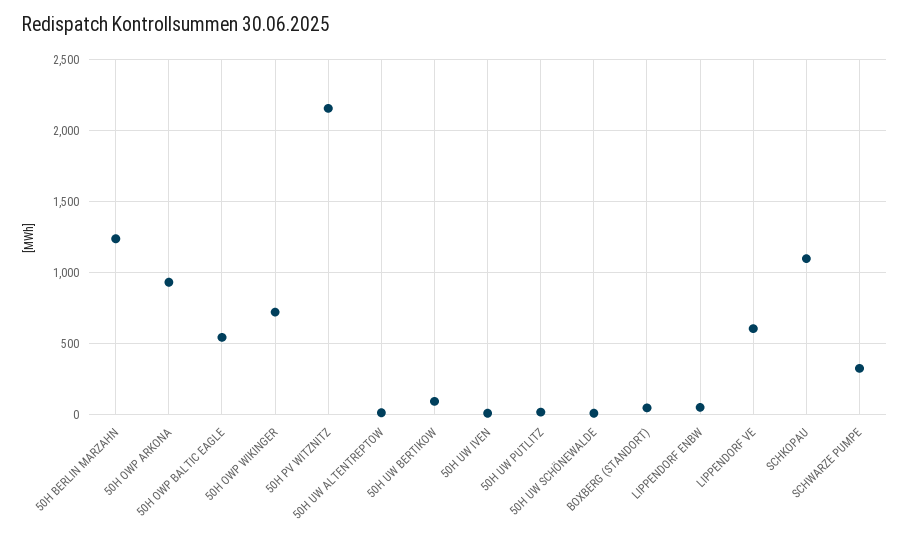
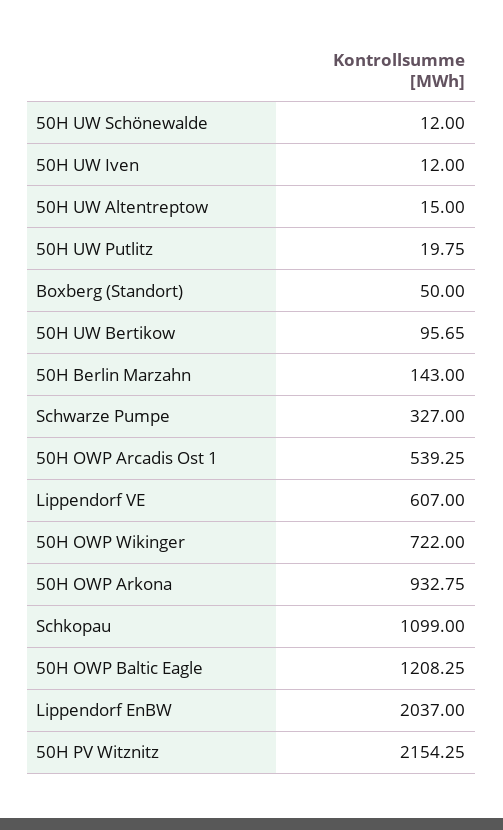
  {
-   "50H BERLIN MARZAHN": 1250,
+   "50H BERLIN MARZAHN": 143,
    "50H OWP ARKONA": 932.75,
-   "50H OWP BALTIC EAGLE": 550,
+   "50H OWP BALTIC EAGLE": 1208.25,
    "50H OWP WIKINGER": 722,
    "50H PV WITZNITZ": 2154.25,
    "50H UW ALTENTREPTOW": 15,
    "50H UW BERTIKOW": 95.65,
    "50H UW IVEN": 12,
    "50H UW PUTLITZ": 19.75,
    "50H UW SCHÖNEWALDE": 12,
    "BOXBERG (STANDORT)": 50,
-   "LIPPENDORF ENBW": 50,
+   "LIPPENDORF ENBW": 2037,
    "LIPPENDORF VE": 607,
    "SCHKOPAU": 1099,
-   "SCHWARZE PUMPE": 327
+   "SCHWARZE PUMPE": 327,
+   "50H OWP Arcadis Ost 1": 539.25
  }

